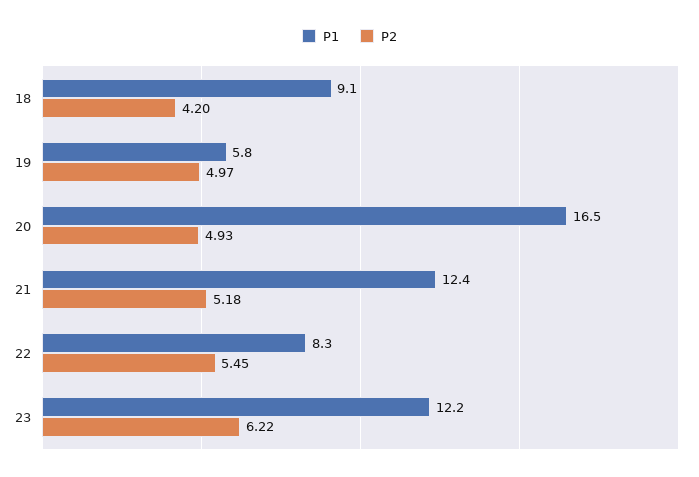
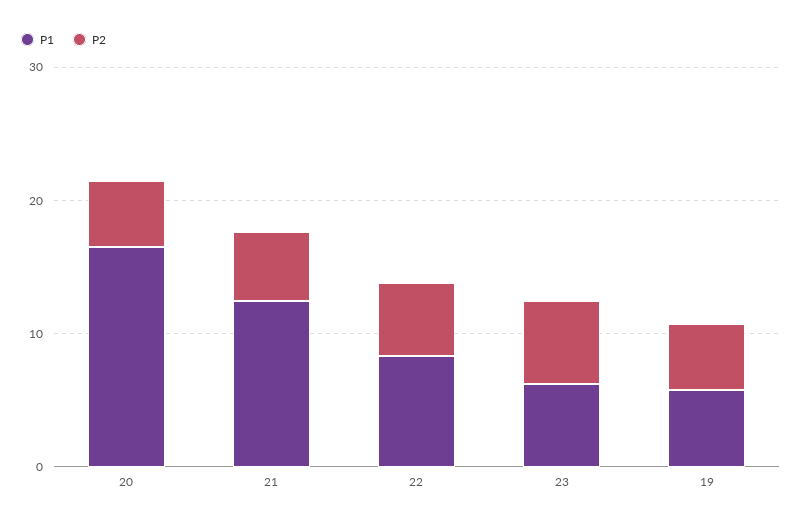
  {
    "P1": {
-     "18": 9.1,
      "19": 5.8,
      "20": 16.5,
      "21": 12.4,
      "22": 8.3,
-     "23": 12.2
+     "23": 6
    },
    "P2": {
-     "18": 4.2,
      "19": 4.97,
      "20": 4.93,
      "21": 5.18,
      "22": 5.45,
      "23": 6.22
    }
  }

